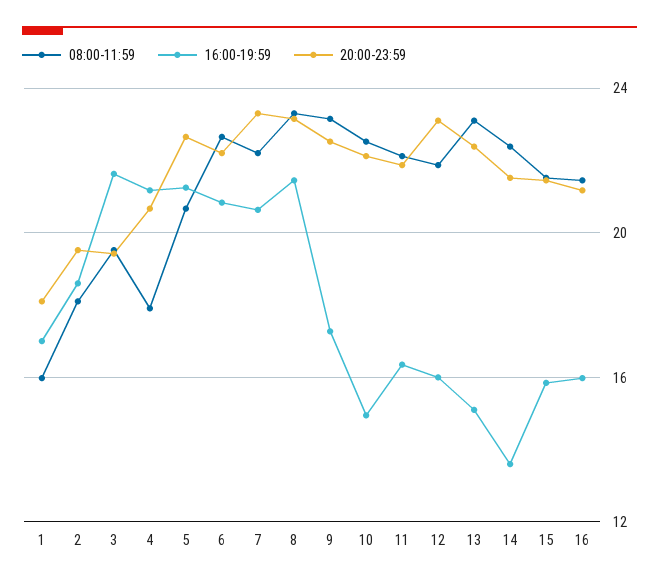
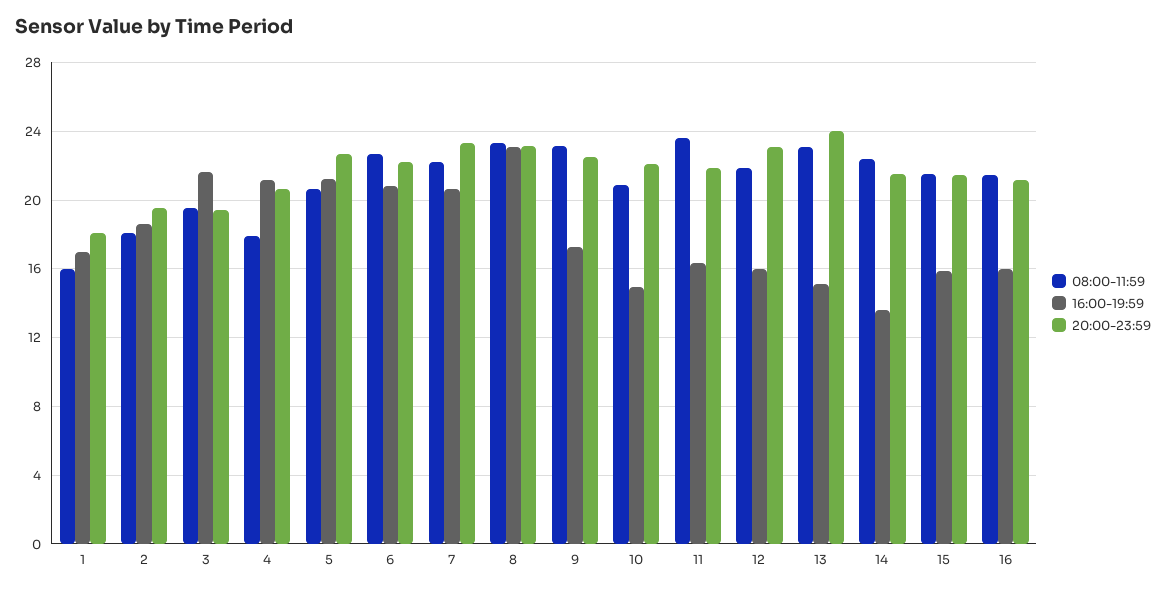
  {
    "08:00-11:59": {
      "1": 16,
      "2": 18,
      "3": 19.5,
      "4": 18,
      "5": 20.5,
      "6": 22.5,
      "7": 22,
      "8": 23.5,
      "9": 23,
-     "10": 22.5,
+     "10": 21,
-     "11": 22,
+     "11": 23.5,
      "12": 22,
      "13": 23,
      "14": 22.5,
      "15": 21.5,
      "16": 21.5
    },
    "16:00-19:59": {
      "1": 17,
      "2": 18.5,
      "3": 21.5,
      "4": 21,
      "5": 21.5,
      "6": 21,
      "7": 20.5,
-     "8": 21.5,
+     "8": 23,
      "9": 17.5,
      "10": 15,
      "11": 16.5,
      "12": 16,
      "13": 15,
      "14": 13.5,
      "15": 16,
      "16": 16
    },
    "20:00-23:59": {
      "1": 18,
      "2": 19.5,
      "3": 19.5,
      "4": 20.5,
      "5": 22.5,
      "6": 22,
      "7": 23.5,
      "8": 23,
      "9": 22.5,
      "10": 22,
      "11": 22,
      "12": 23,
-     "13": 22.5,
+     "13": 24,
      "14": 21.5,
      "15": 21.5,
      "16": 21
    }
  }

